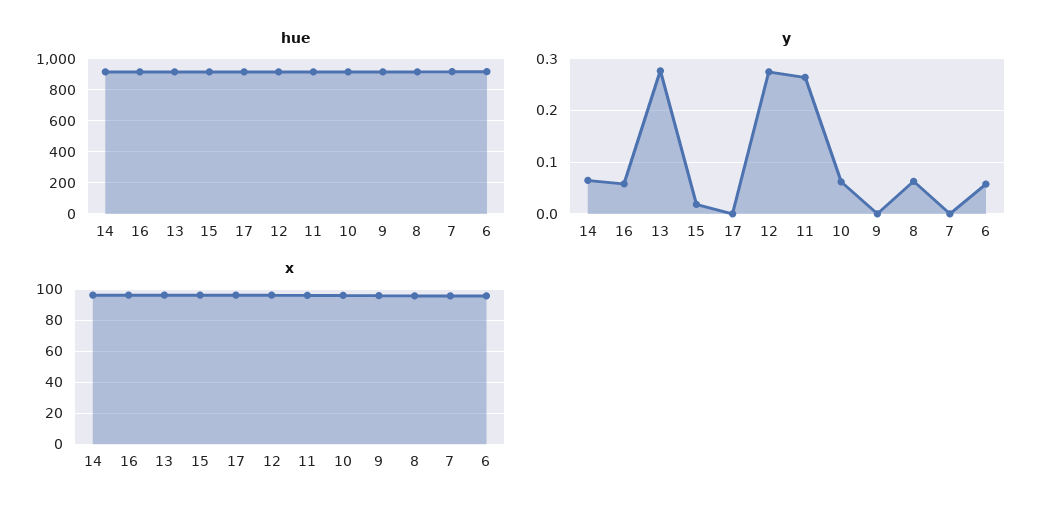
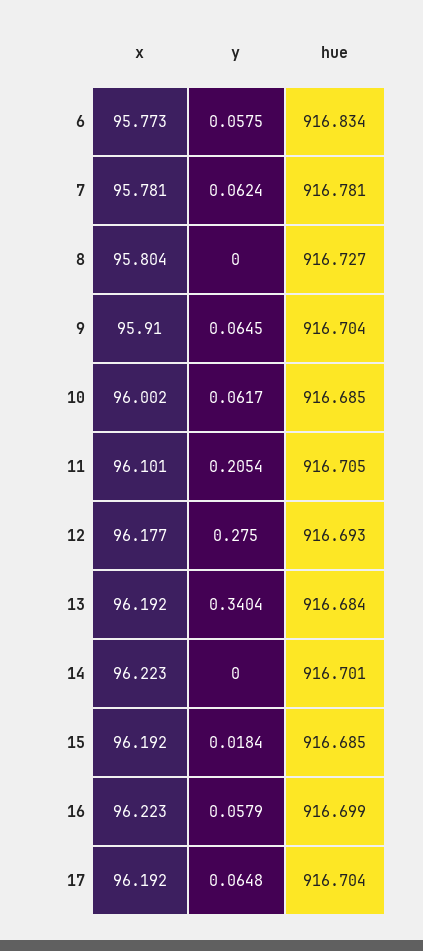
  {
    "hue": {
      "14": 916.701,
      "16": 916.699,
      "13": 916.684,
      "15": 916.685,
      "17": 916.704,
      "12": 916.693,
      "11": 916.705,
      "10": 916.685,
      "9": 916.704,
      "8": 916.727,
      "7": 916.781,
      "6": 916.834
    },
    "y": {
-     "14": 0.06,
+     "14": 0,
      "16": 0.0579,
-     "13": 0.28,
+     "13": 0.3404,
      "15": 0.0184,
-     "17": 0,
+     "17": 0.0648,
      "12": 0.275,
-     "11": 0.26,
+     "11": 0.2054,
      "10": 0.0617,
-     "9": 0,
+     "9": 0.0645,
-     "8": 0.06,
+     "8": 0,
-     "7": 0,
+     "7": 0.0624,
      "6": 0.0575
    },
    "x": {
      "14": 96.223,
      "16": 96.223,
      "13": 96.192,
      "15": 96.192,
      "17": 96.192,
      "12": 96.177,
      "11": 96.101,
      "10": 96.002,
      "9": 95.91,
      "8": 95.804,
      "7": 95.781,
      "6": 95.773
    }
  }

